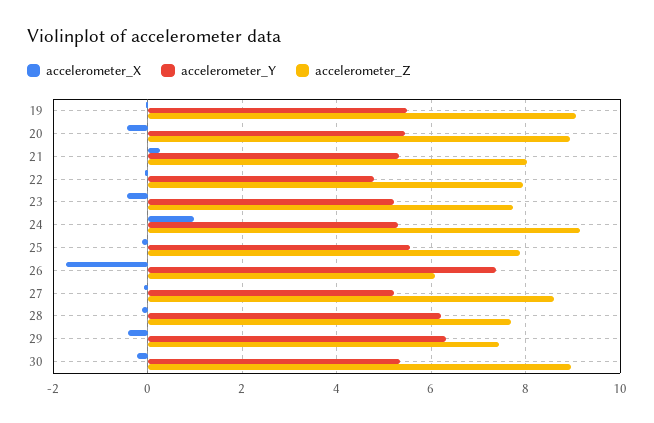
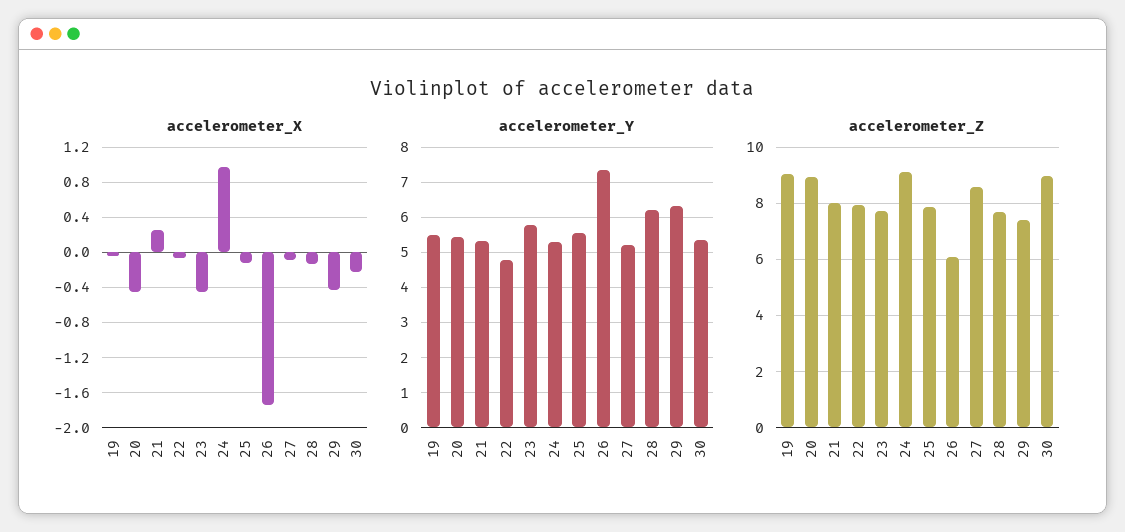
  {
    "accelerometer_X": {
      "19": 0,
      "20": -0.5,
      "21": 0.3,
      "22": -0.1,
      "23": -0.5,
      "24": 1,
      "25": -0.1,
      "26": -1.7,
      "27": -0.1,
      "28": -0.1,
      "29": -0.4,
      "30": -0.2
    },
    "accelerometer_Y": {
      "19": 5.4,
      "20": 5.4,
      "21": 5.4,
      "22": 4.8,
-     "23": 5.2,
+     "23": 5.8,
      "24": 5.2,
      "25": 5.6,
      "26": 7.4,
      "27": 5.2,
      "28": 6.2,
      "29": 6.4,
      "30": 5.4
    },
    "accelerometer_Z": {
      "19": 9,
      "20": 9,
      "21": 8,
      "22": 8,
      "23": 7.8,
      "24": 9.2,
      "25": 7.8,
      "26": 6,
      "27": 8.6,
      "28": 7.6,
      "29": 7.4,
      "30": 9
    }
  }

